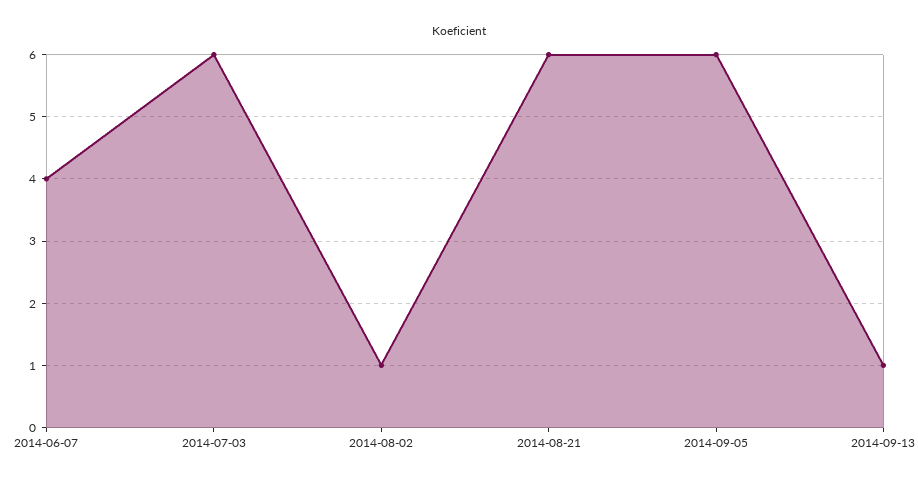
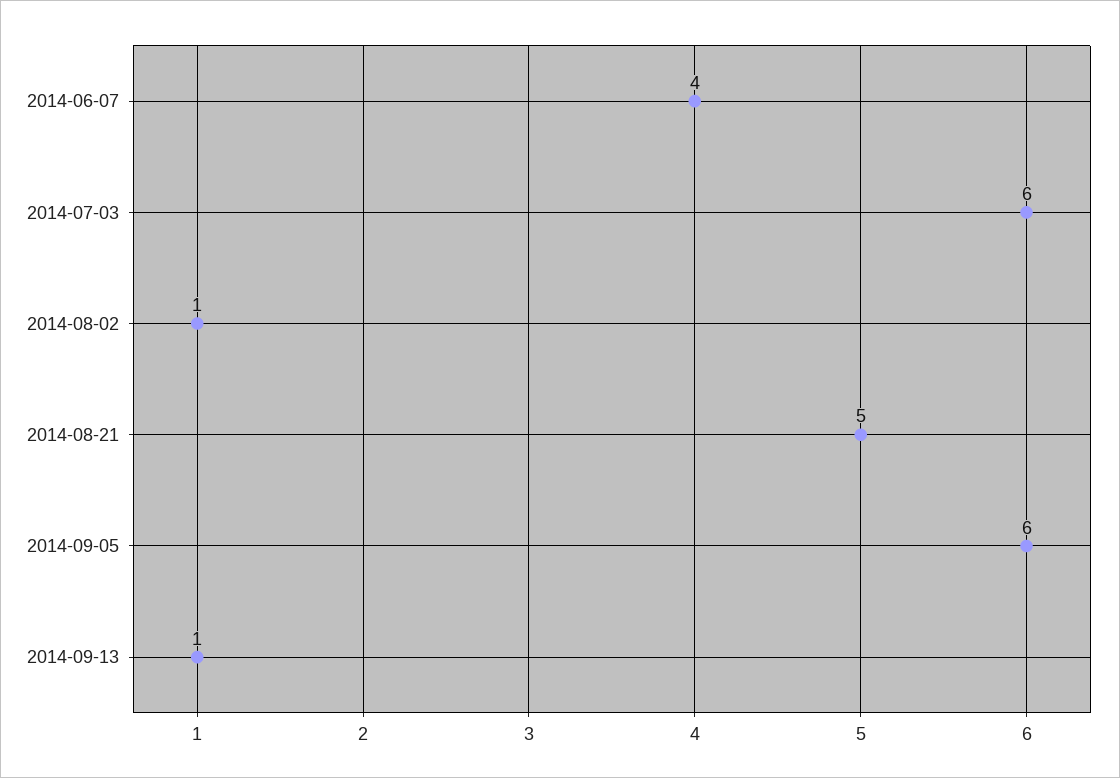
  {
    "2014-06-07": 4,
    "2014-07-03": 6,
    "2014-08-02": 1,
-   "2014-08-21": 6,
+   "2014-08-21": 5,
    "2014-09-05": 6,
    "2014-09-13": 1
  }

